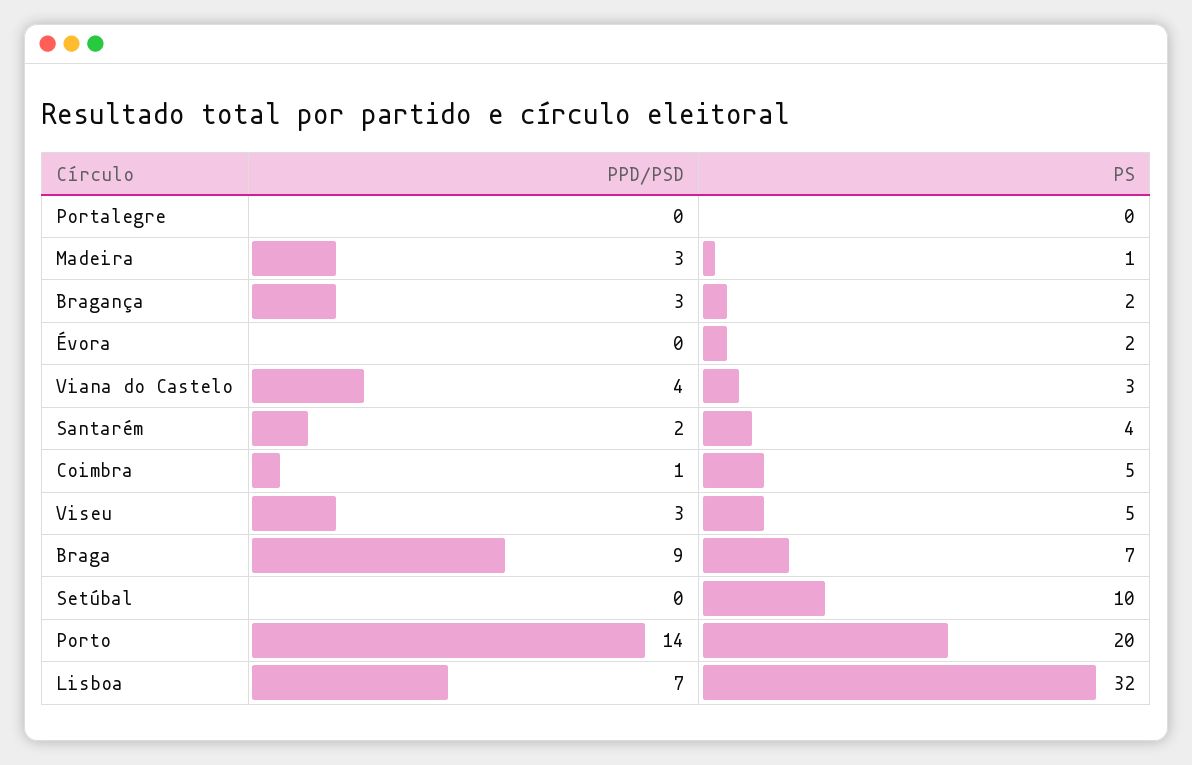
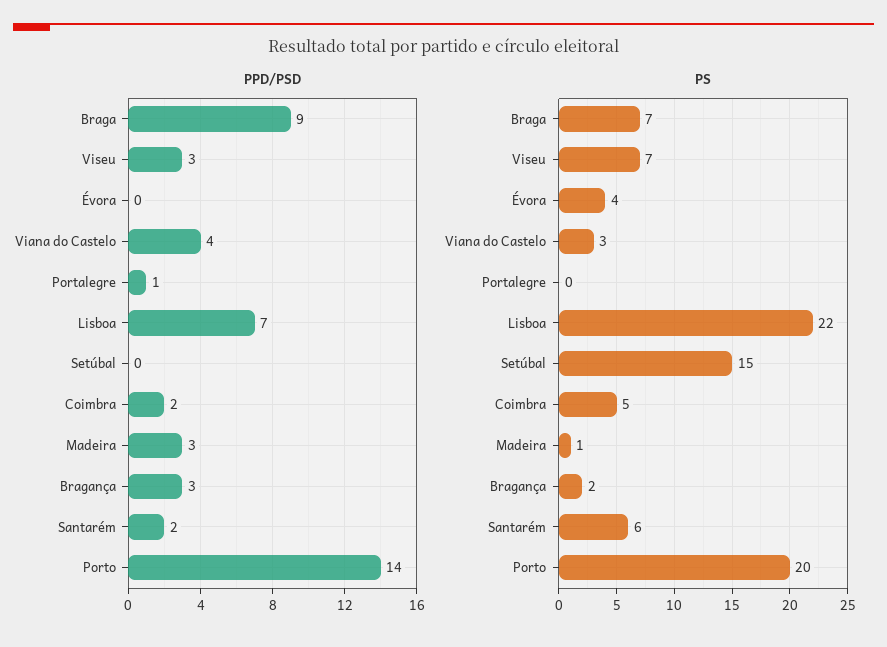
  {
    "PPD/PSD": {
-     "Portalegre": 0,
+     "Portalegre": 1,
      "Madeira": 3,
      "Bragança": 3,
      "Évora": 0,
      "Viana do Castelo": 4,
      "Santarém": 2,
-     "Coimbra": 1,
+     "Coimbra": 2,
      "Viseu": 3,
      "Braga": 9,
      "Setúbal": 0,
      "Porto": 14,
      "Lisboa": 7
    },
    "PS": {
      "Portalegre": 0,
      "Madeira": 1,
      "Bragança": 2,
-     "Évora": 2,
+     "Évora": 4,
      "Viana do Castelo": 3,
-     "Santarém": 4,
+     "Santarém": 6,
      "Coimbra": 5,
-     "Viseu": 5,
+     "Viseu": 7,
      "Braga": 7,
-     "Setúbal": 10,
+     "Setúbal": 15,
      "Porto": 20,
-     "Lisboa": 32
+     "Lisboa": 22
    }
  }

